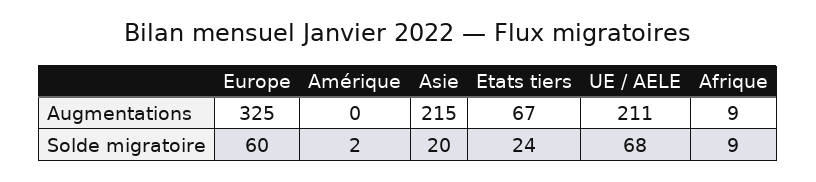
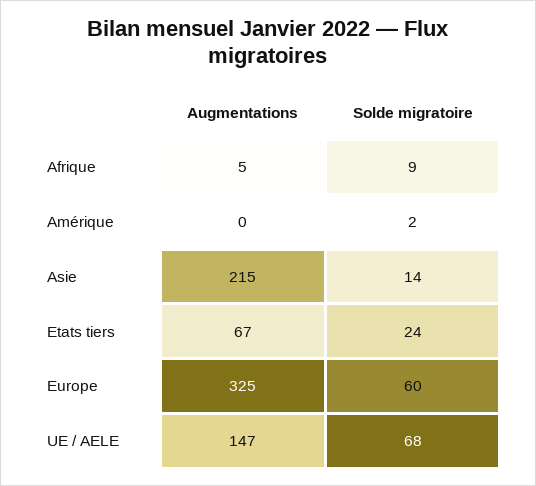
  {
    "Europe": {
      "Augmentations": 325,
      "Solde migratoire": 60
    },
    "Amérique": {
      "Augmentations": 0,
      "Solde migratoire": 2
    },
    "Asie": {
      "Augmentations": 215,
-     "Solde migratoire": 20
+     "Solde migratoire": 14
    },
    "Etats tiers": {
      "Augmentations": 67,
      "Solde migratoire": 24
    },
    "UE / AELE": {
-     "Augmentations": 211,
+     "Augmentations": 147,
      "Solde migratoire": 68
    },
    "Afrique": {
-     "Augmentations": 9,
+     "Augmentations": 5,
      "Solde migratoire": 9
    }
  }

